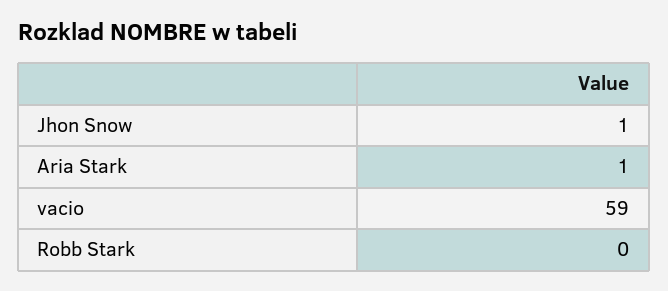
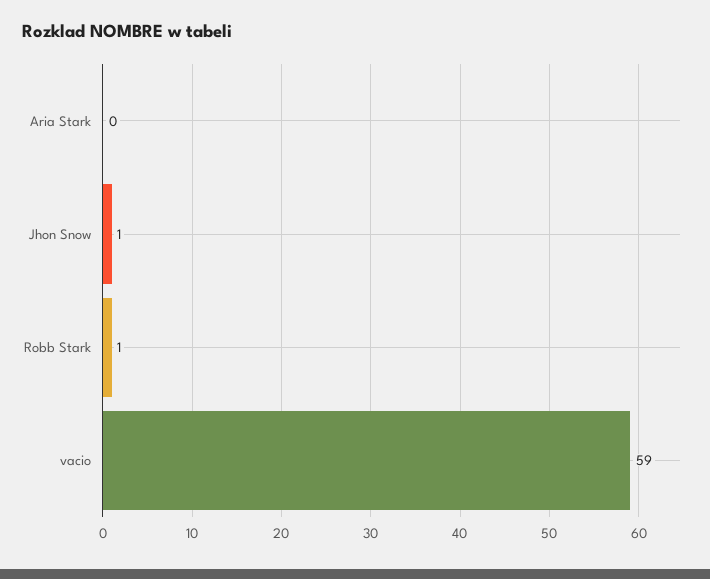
  {
    "Jhon Snow": 1,
-   "Aria Stark": 1,
+   "Aria Stark": 0,
    "vacio": 59,
-   "Robb Stark": 0
+   "Robb Stark": 1
  }

